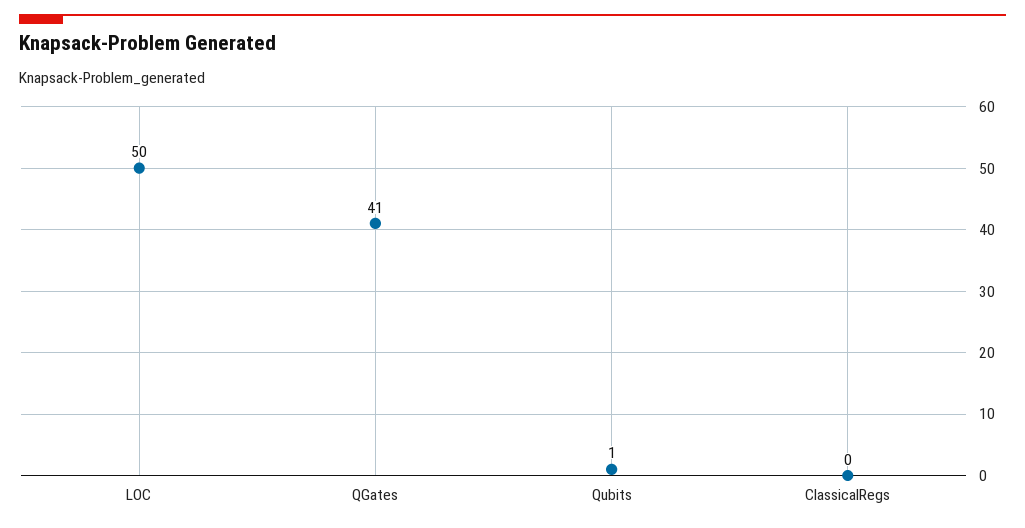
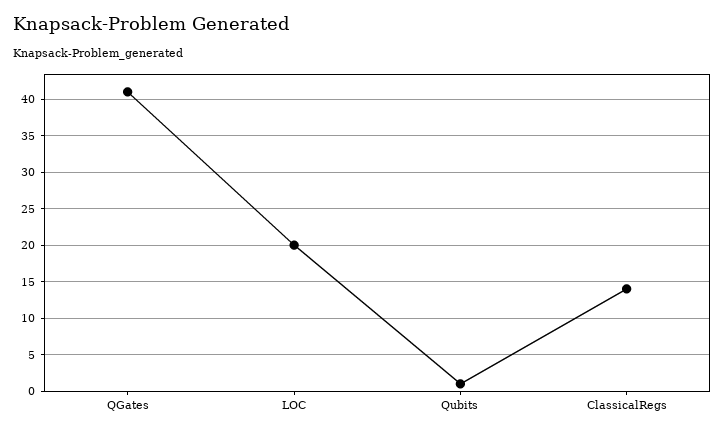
  {
-   "LOC": 50,
+   "LOC": 20,
    "QGates": 41,
    "Qubits": 1,
-   "ClassicalRegs": 0
+   "ClassicalRegs": 14
  }

